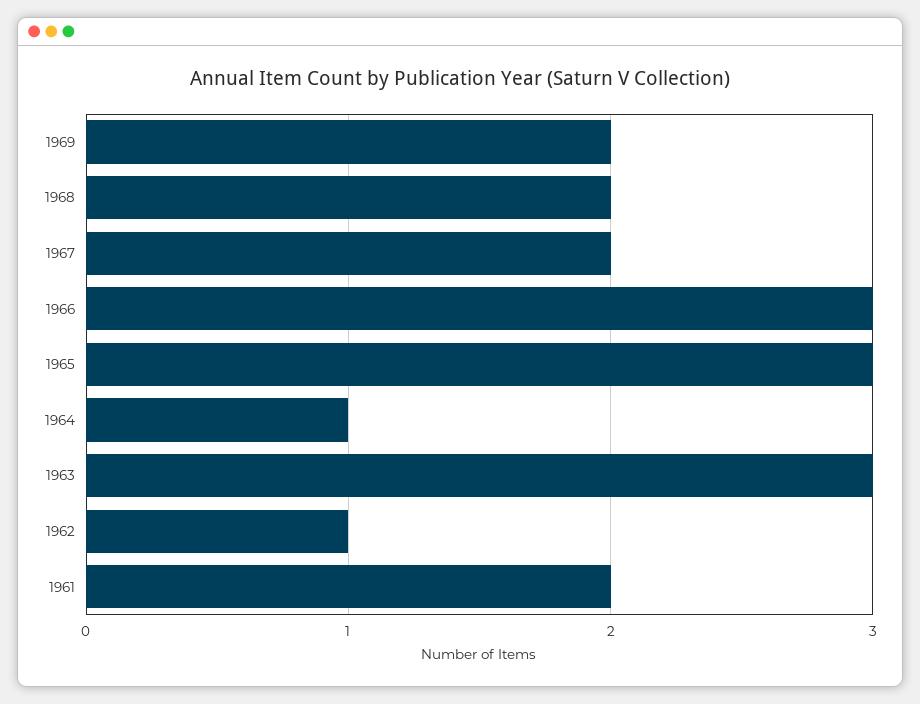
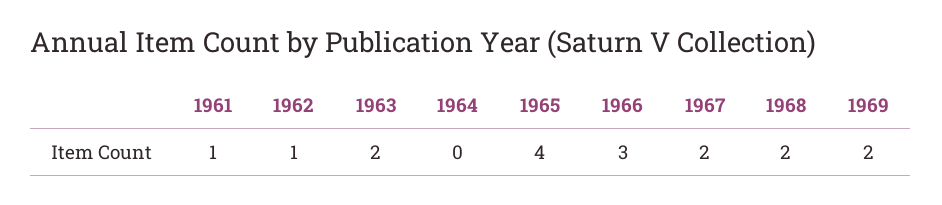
  {
    "1969": 2,
    "1968": 2,
    "1967": 2,
    "1966": 3,
-   "1965": 3,
+   "1965": 4,
-   "1964": 1,
+   "1964": 0,
-   "1963": 3,
+   "1963": 2,
    "1962": 1,
-   "1961": 2
+   "1961": 1
  }

